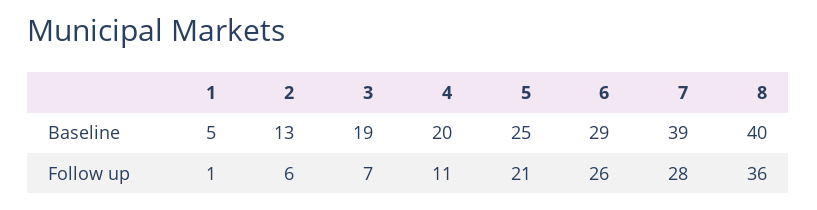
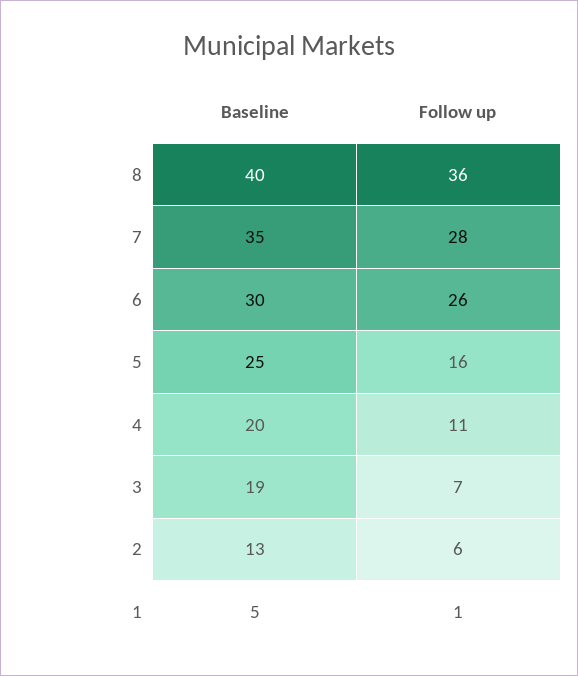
  {
    "1": {
      "Baseline": 5,
      "Follow up": 1
    },
    "2": {
      "Baseline": 13,
      "Follow up": 6
    },
    "3": {
      "Baseline": 19,
      "Follow up": 7
    },
    "4": {
      "Baseline": 20,
      "Follow up": 11
    },
    "5": {
      "Baseline": 25,
-     "Follow up": 21
+     "Follow up": 16
    },
    "6": {
-     "Baseline": 29,
+     "Baseline": 30,
      "Follow up": 26
    },
    "7": {
-     "Baseline": 39,
+     "Baseline": 35,
      "Follow up": 28
    },
    "8": {
      "Baseline": 40,
      "Follow up": 36
    }
  }

